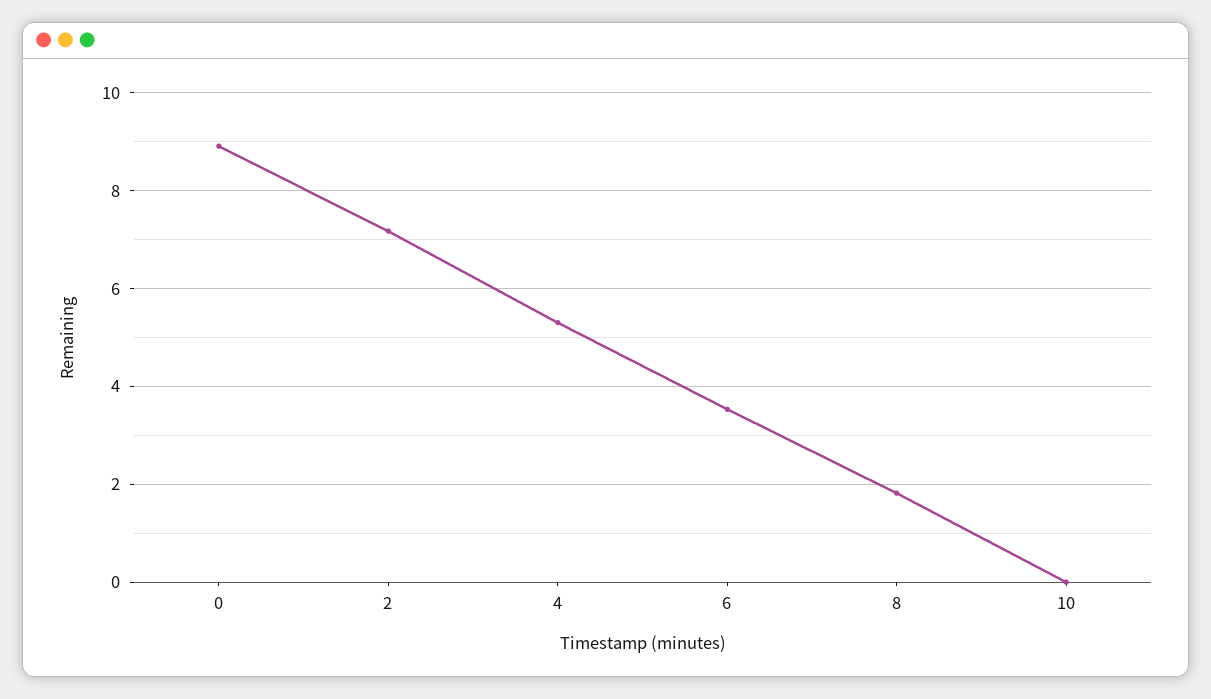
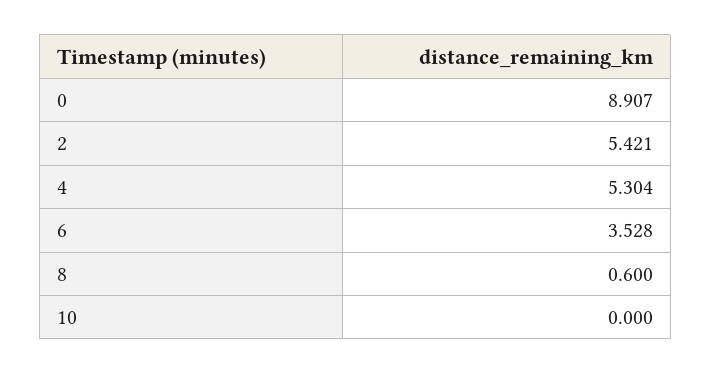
  {
    "0": 8.907,
-   "2": 7.2,
+   "2": 5.421,
    "4": 5.304,
    "6": 3.528,
-   "8": 1.8,
+   "8": 0.6,
    "10": 0
  }

